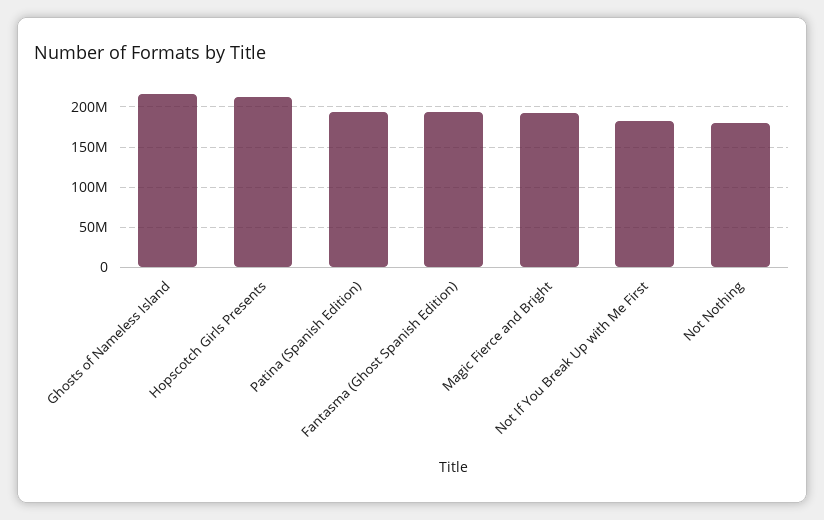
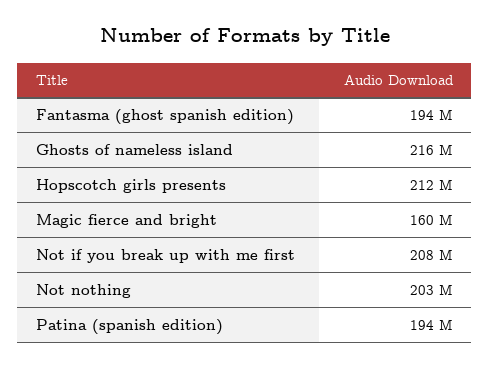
  {
    "Ghosts of Nameless Island": 216000000,
    "Hopscotch Girls Presents": 212000000,
    "Patina (Spanish Edition)": 194000000,
    "Fantasma (Ghost Spanish Edition)": 194000000,
-   "Magic Fierce and Bright": 190000000,
+   "Magic Fierce and Bright": 160000000,
-   "Not If You Break Up with Me First": 180000000,
+   "Not If You Break Up with Me First": 208000000,
-   "Not Nothing": 180000000
+   "Not Nothing": 203000000
  }

